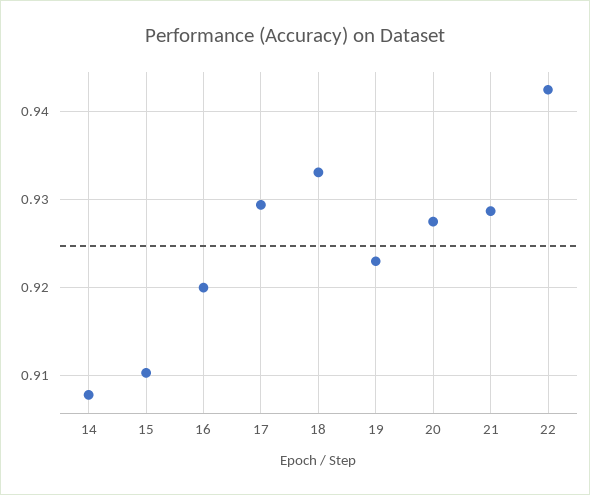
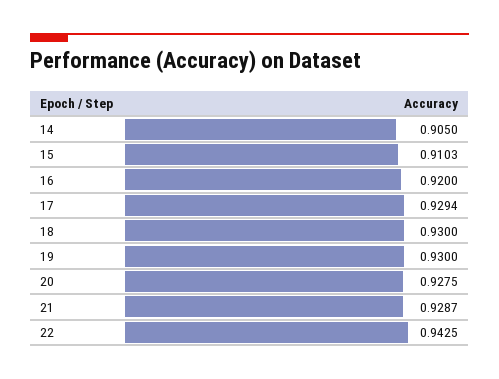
  {
-   "14": 0.908,
+   "14": 0.905,
    "15": 0.9103,
    "16": 0.92,
    "17": 0.9294,
-   "18": 0.933,
+   "18": 0.93,
-   "19": 0.923,
+   "19": 0.93,
    "20": 0.9275,
    "21": 0.9287,
    "22": 0.9425
  }

